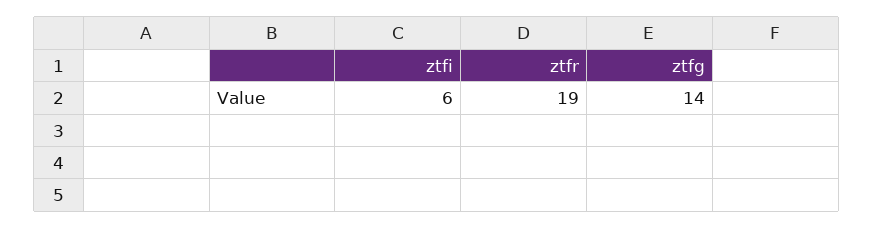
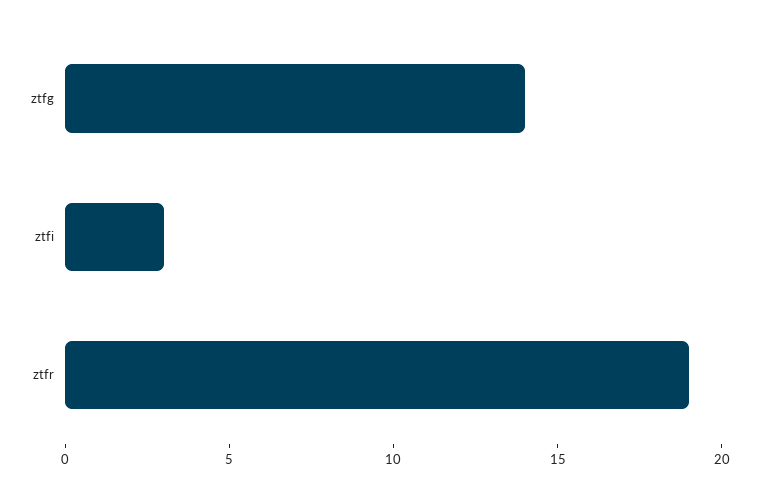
  {
-   "ztfi": 6,
+   "ztfi": 3,
    "ztfr": 19,
    "ztfg": 14
  }

